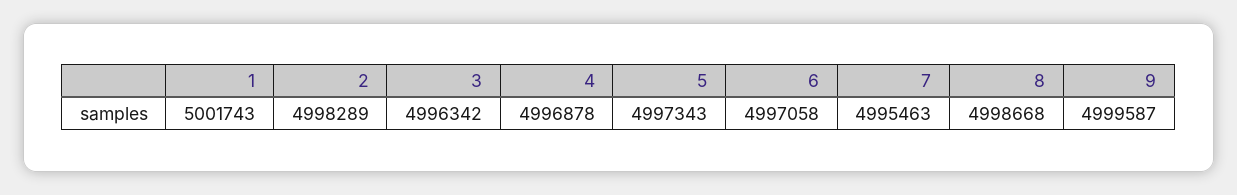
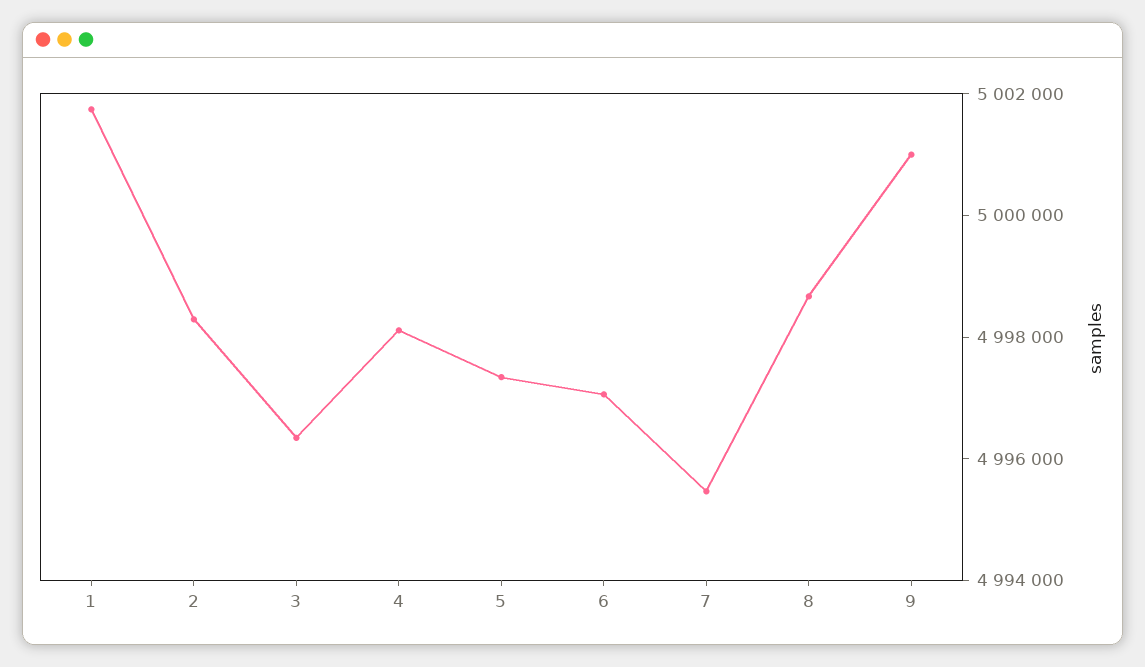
  {
    "1": 5001743,
    "2": 4998289,
    "3": 4996342,
-   "4": 4996878,
+   "4": 4998000,
    "5": 4997343,
    "6": 4997058,
    "7": 4995463,
    "8": 4998668,
-   "9": 4999587
+   "9": 5001000
  }

